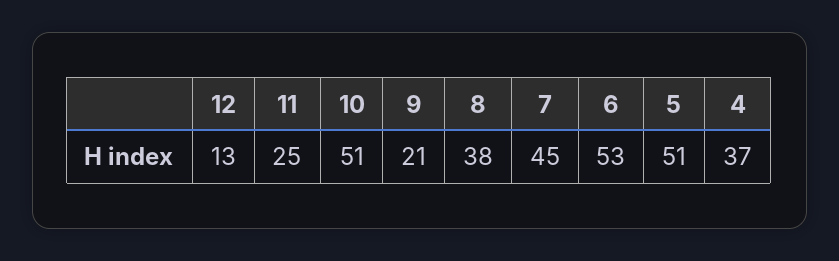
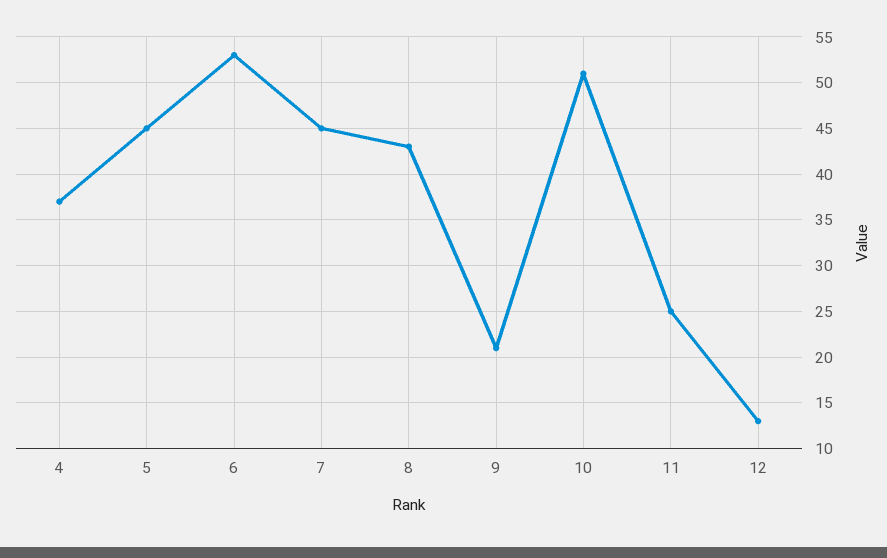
  {
    "12": 13,
    "11": 25,
    "10": 51,
    "9": 21,
-   "8": 38,
+   "8": 43,
    "7": 45,
    "6": 53,
-   "5": 51,
+   "5": 45,
    "4": 37
  }

